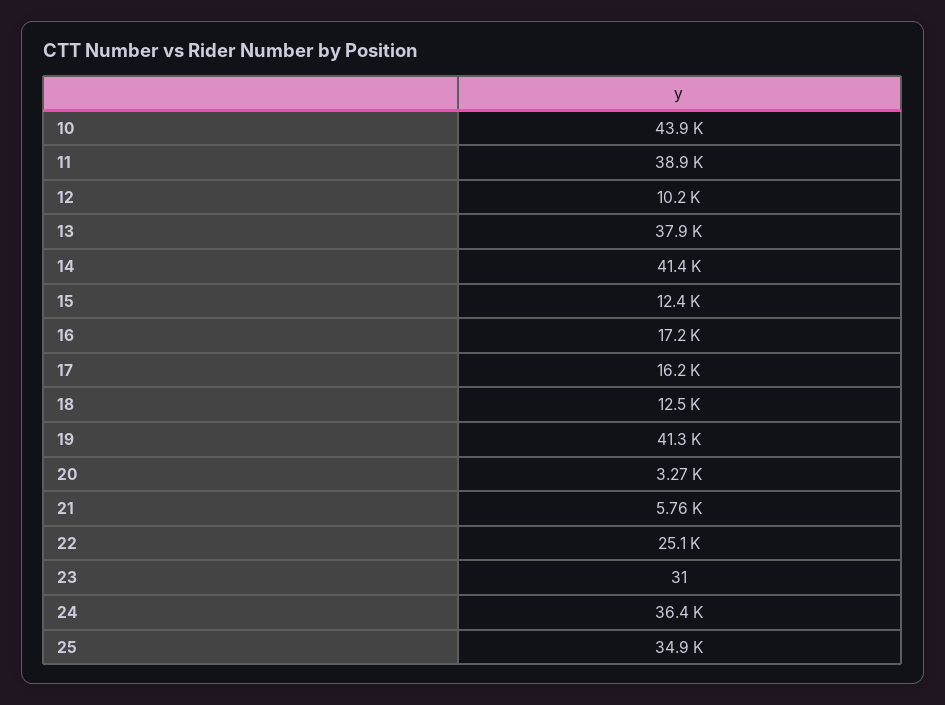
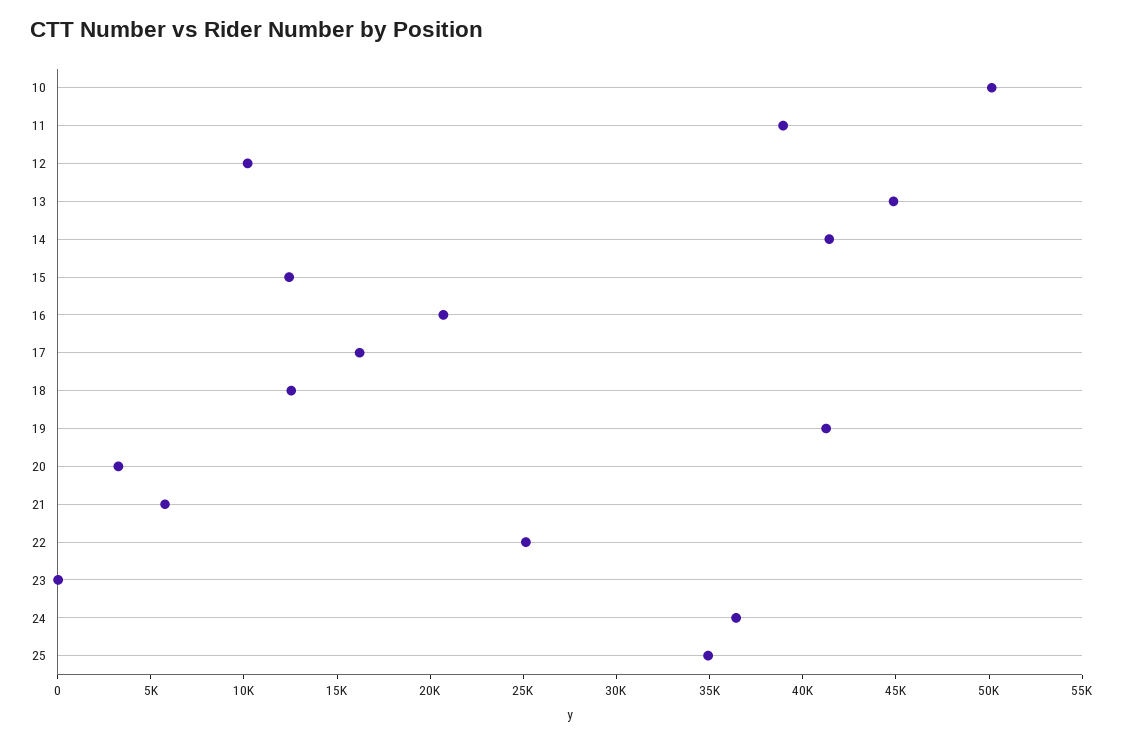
  {
-   "10": 43900,
+   "10": 50000,
    "11": 38900,
    "12": 10200,
-   "13": 37900,
+   "13": 45000,
    "14": 41400,
    "15": 12400,
-   "16": 17200,
+   "16": 21000,
    "17": 16200,
    "18": 12500,
    "19": 41300,
    "20": 3270,
    "21": 5760,
    "22": 25100,
    "23": 31,
    "24": 36400,
    "25": 34900
  }

